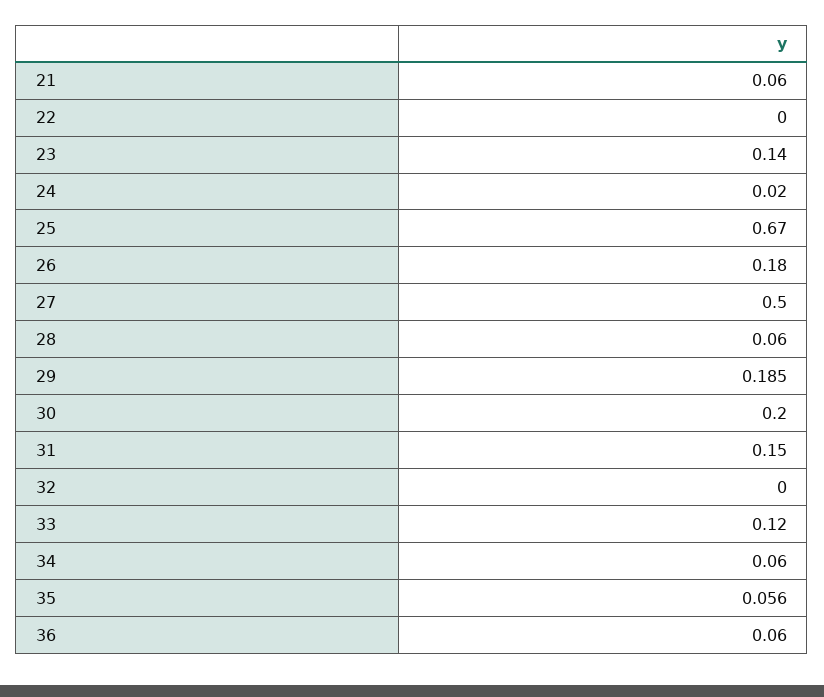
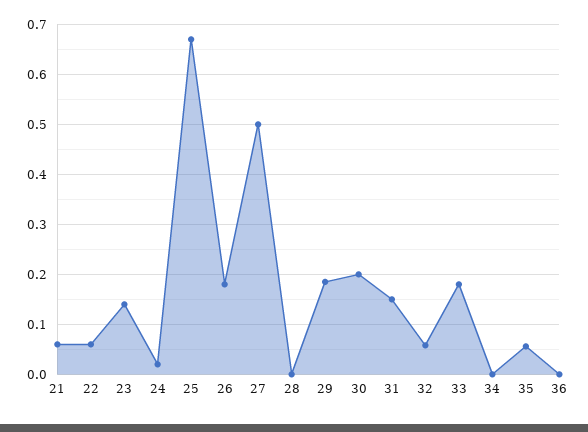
  {
    "21": 0.06,
-   "22": 0,
+   "22": 0.06,
    "23": 0.14,
    "24": 0.02,
    "25": 0.67,
    "26": 0.18,
    "27": 0.5,
-   "28": 0.06,
+   "28": 0,
    "29": 0.185,
    "30": 0.2,
    "31": 0.15,
-   "32": 0,
+   "32": 0.06,
-   "33": 0.12,
+   "33": 0.18,
-   "34": 0.06,
+   "34": 0,
    "35": 0.056,
-   "36": 0.06
+   "36": 0
  }

